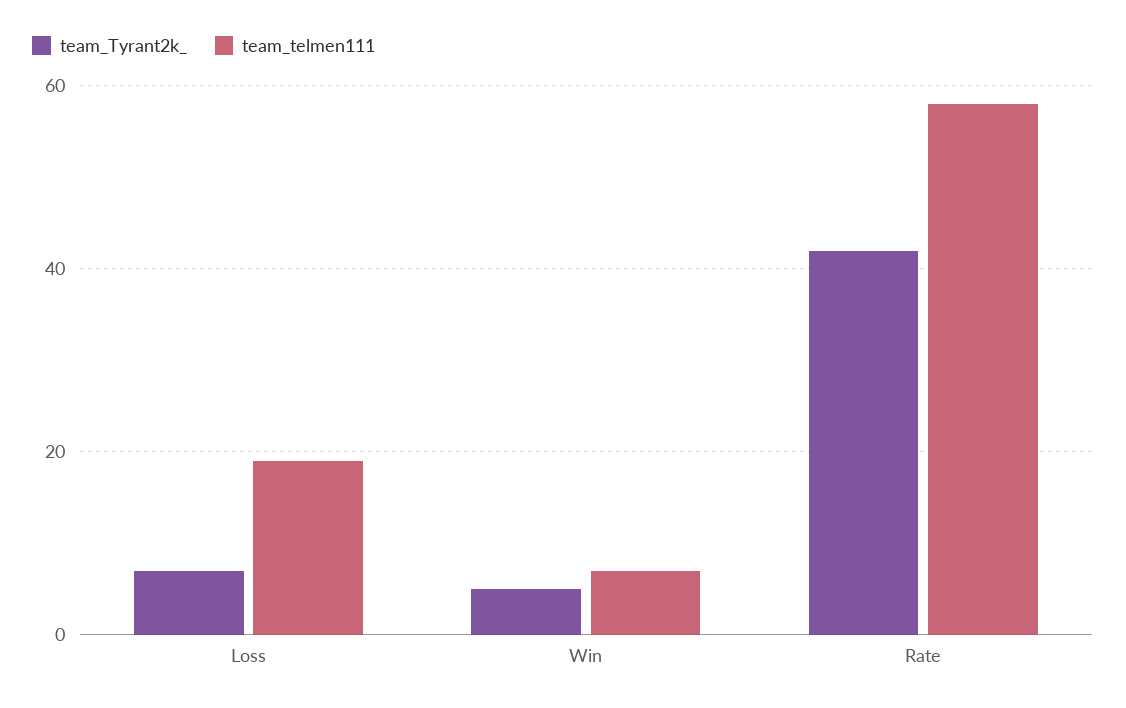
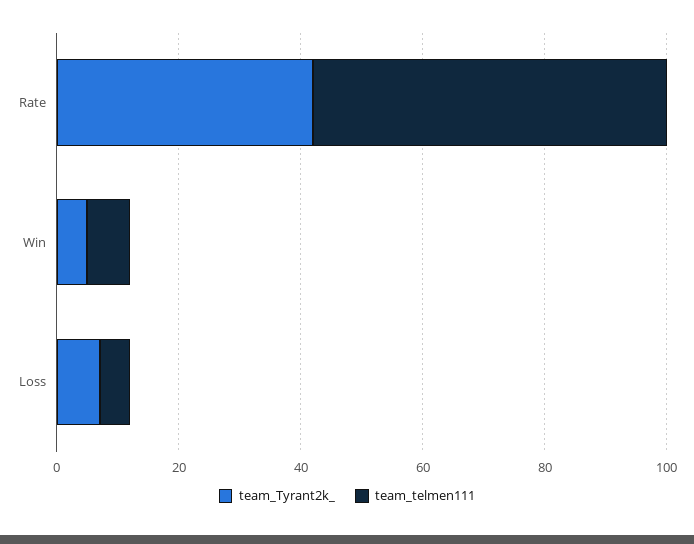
  {
    "team_Tyrant2k_": {
      "Loss": 5,
      "Win": 5,
      "Rate": 40
    },
    "team_telmen111": {
-     "Loss": 20,
+     "Loss": 5,
      "Win": 5,
      "Rate": 60
    }
  }

